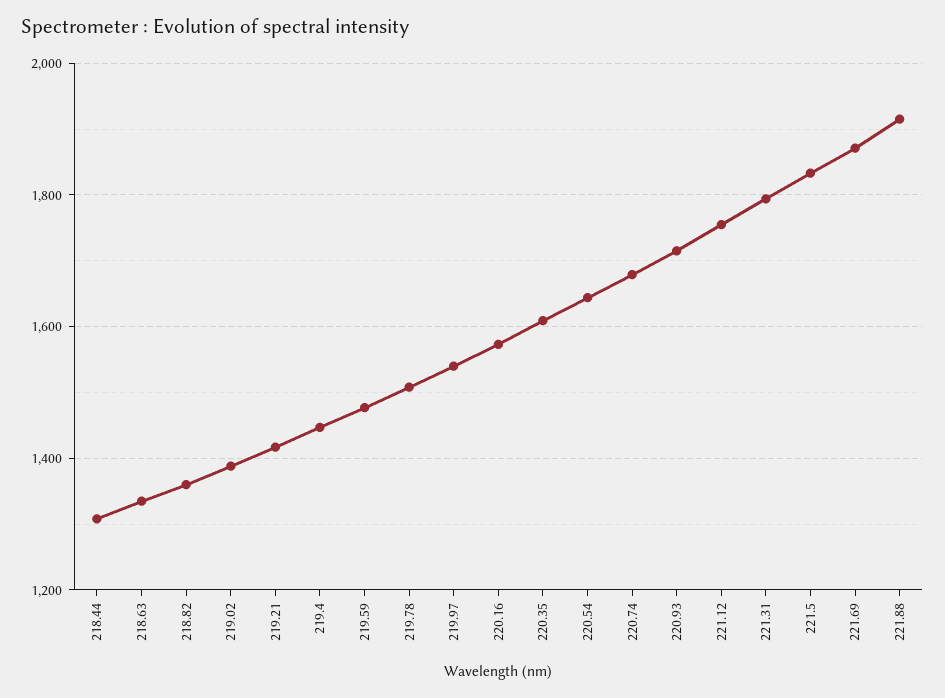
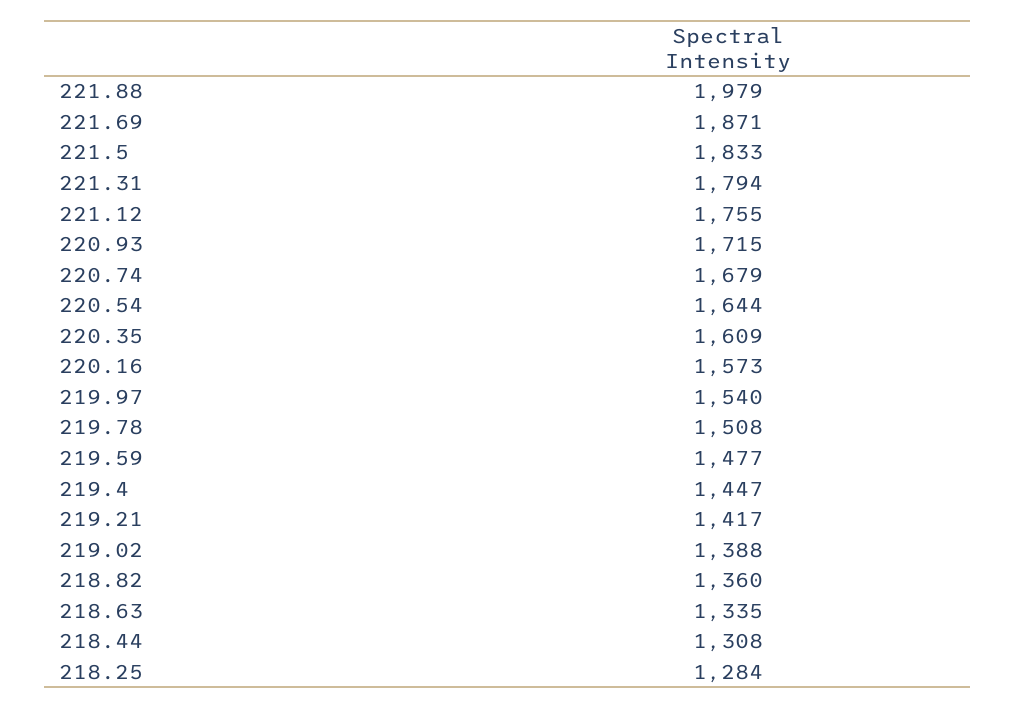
  {
    "218.44": 1308,
    "218.63": 1335,
    "218.82": 1360,
    "219.02": 1388,
    "219.21": 1417,
    "219.4": 1447,
    "219.59": 1477,
    "219.78": 1508,
    "219.97": 1540,
    "220.16": 1573,
    "220.35": 1609,
    "220.54": 1644,
    "220.74": 1679,
    "220.93": 1715,
    "221.12": 1755,
    "221.31": 1794,
    "221.5": 1833,
    "221.69": 1871,
-   "221.88": 1920
+   "221.88": 1979,
+   "218.25": 1284
  }

